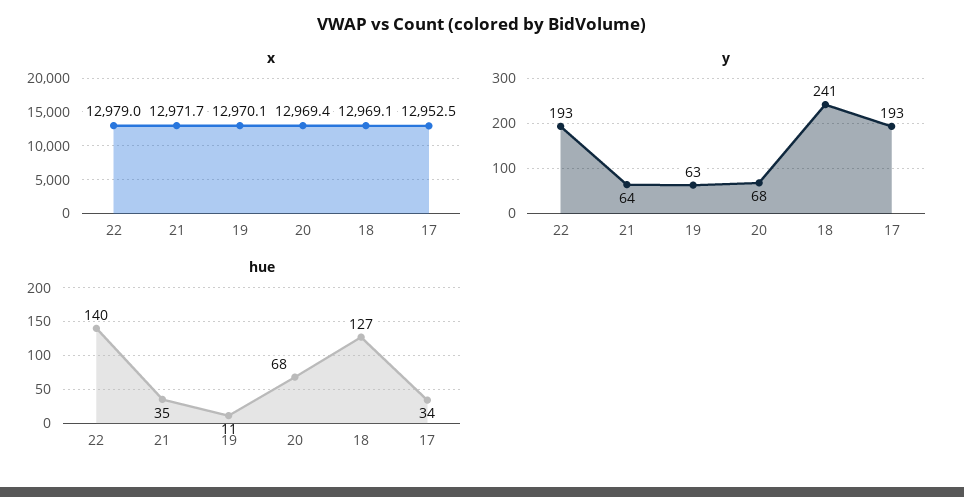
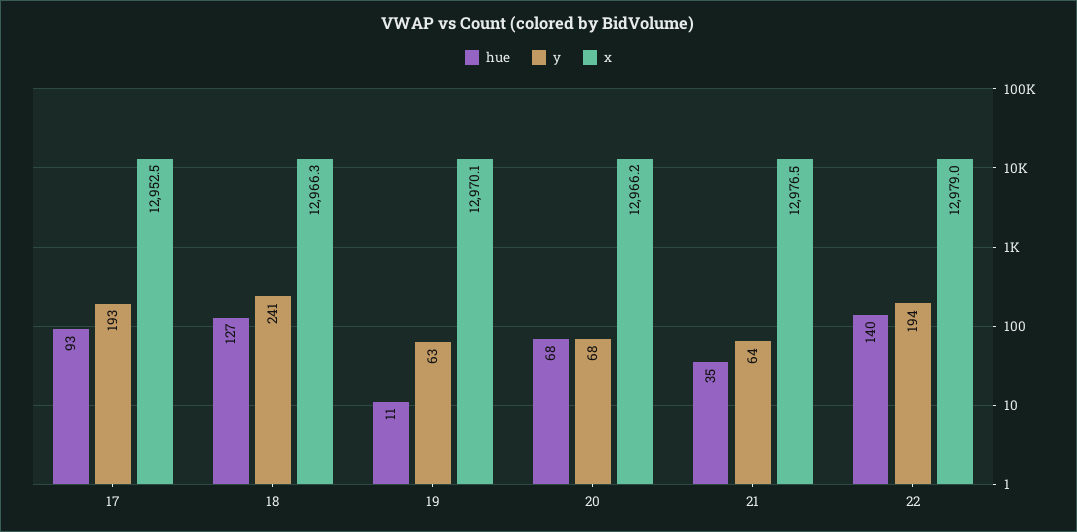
  {
    "x": {
      "22": 12979,
-     "21": 12971.7,
+     "21": 12976.5,
      "19": 12970.1,
-     "20": 12969.4,
+     "20": 12966.2,
-     "18": 12969.1,
+     "18": 12966.3,
      "17": 12952.5
    },
    "y": {
-     "22": 193,
+     "22": 194,
      "21": 64,
      "19": 63,
      "20": 68,
      "18": 241,
      "17": 193
    },
    "hue": {
      "22": 140,
      "21": 35,
      "19": 11,
      "20": 68,
      "18": 127,
-     "17": 34
+     "17": 93
    }
  }

